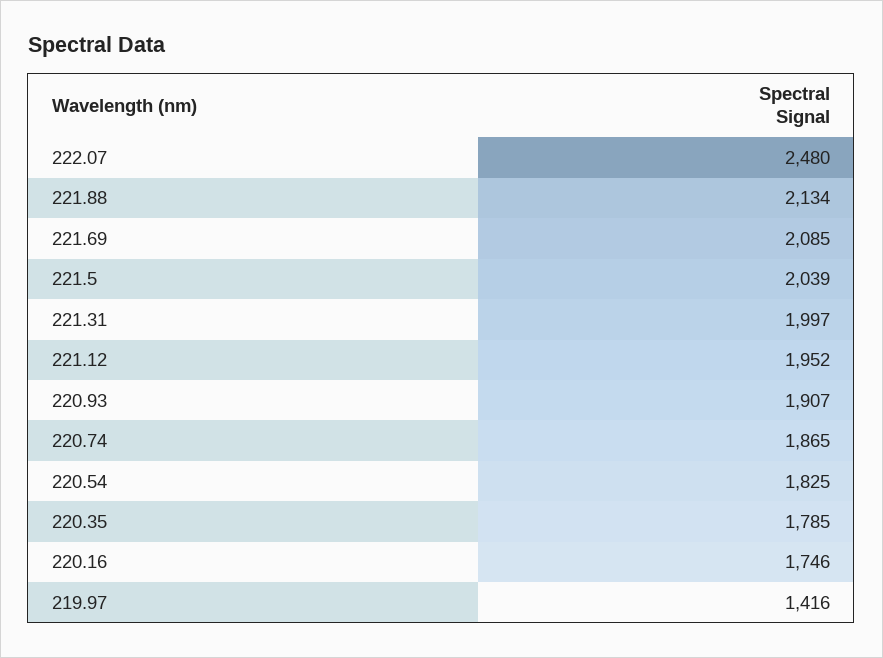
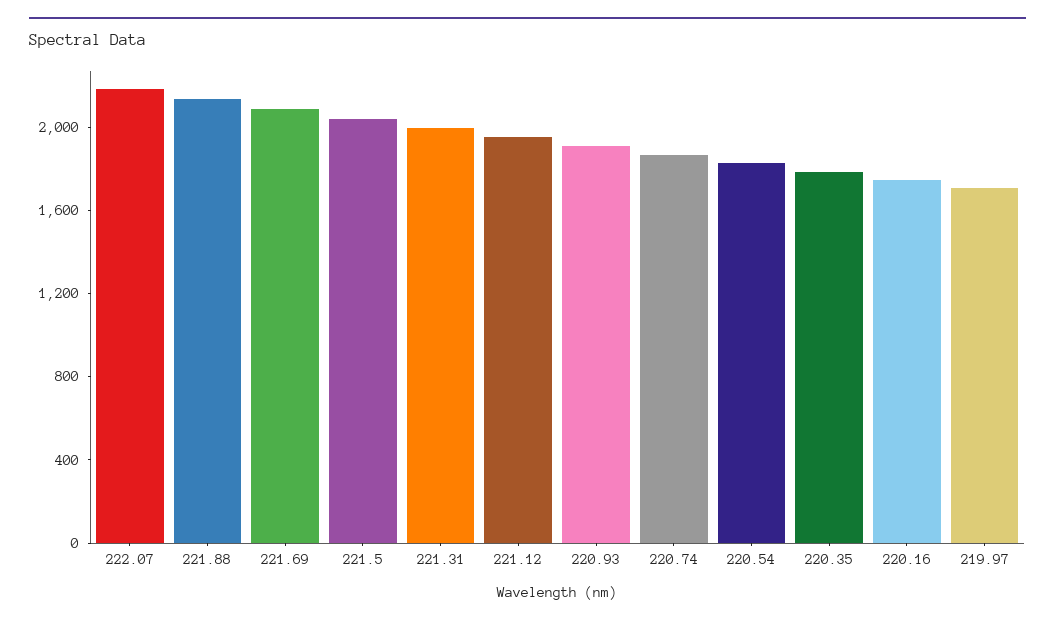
  {
-   "222.07": 2480,
+   "222.07": 2200,
    "221.88": 2134,
    "221.69": 2085,
    "221.5": 2039,
    "221.31": 1997,
    "221.12": 1952,
    "220.93": 1907,
    "220.74": 1865,
    "220.54": 1825,
    "220.35": 1785,
    "220.16": 1746,
-   "219.97": 1416
+   "219.97": 1700
  }

